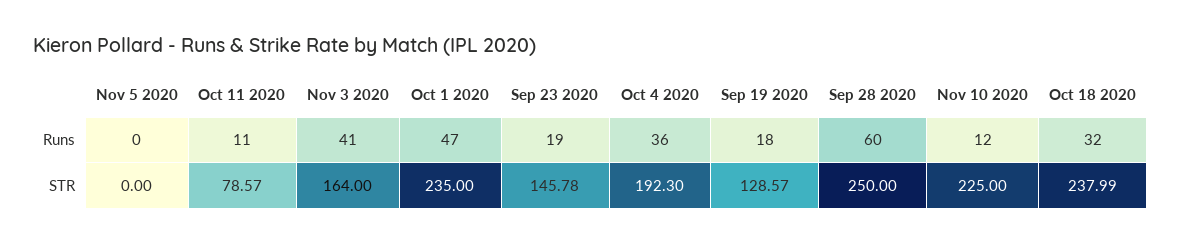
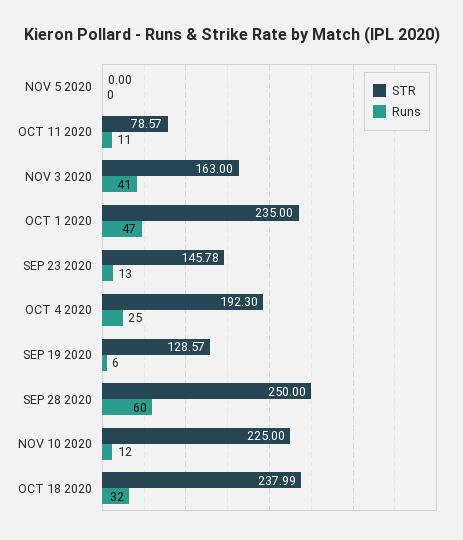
  {
    "Runs": {
      "Nov 5 2020": 0,
      "Oct 11 2020": 11,
      "Nov 3 2020": 41,
      "Oct 1 2020": 47,
-     "Sep 23 2020": 19,
+     "Sep 23 2020": 13,
-     "Oct 4 2020": 36,
+     "Oct 4 2020": 25,
-     "Sep 19 2020": 18,
+     "Sep 19 2020": 6,
      "Sep 28 2020": 60,
      "Nov 10 2020": 12,
      "Oct 18 2020": 32
    },
    "STR": {
      "Nov 5 2020": 0,
      "Oct 11 2020": 78.57,
-     "Nov 3 2020": 164,
+     "Nov 3 2020": 163,
      "Oct 1 2020": 235,
      "Sep 23 2020": 145.78,
      "Oct 4 2020": 192.3,
      "Sep 19 2020": 128.57,
      "Sep 28 2020": 250,
      "Nov 10 2020": 225,
      "Oct 18 2020": 237.99
    }
  }

